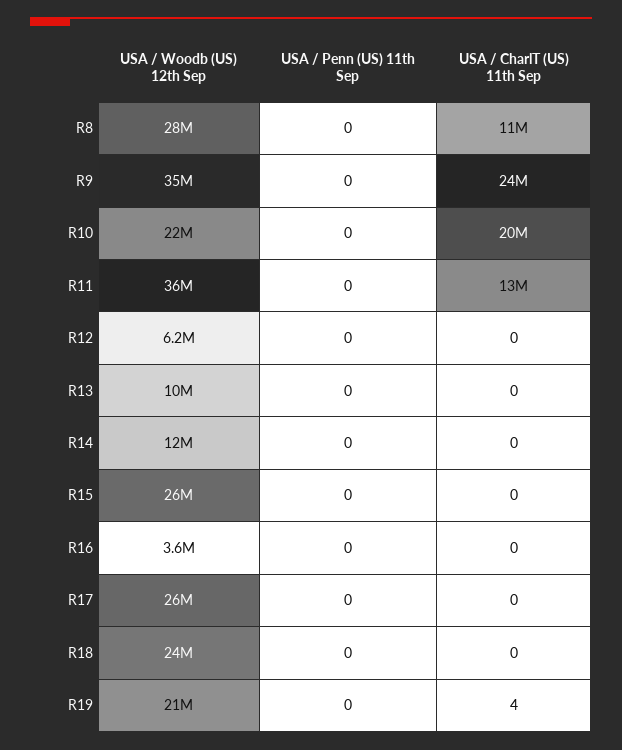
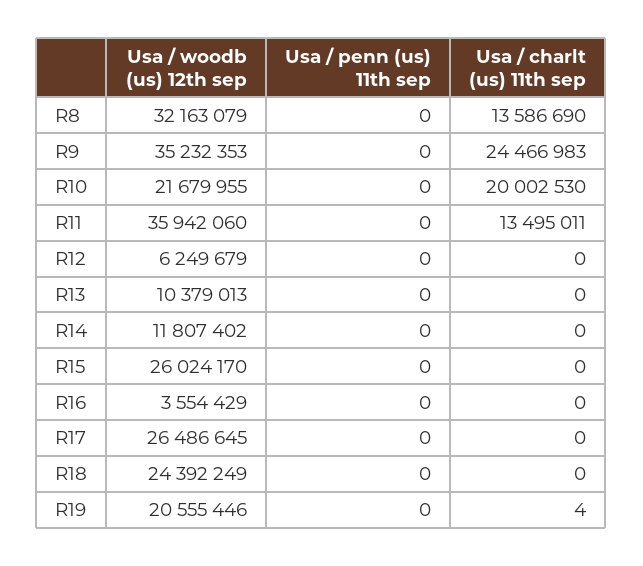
  {
    "USA / Woodb (US) 12th Sep": {
-     "R8": 28000000,
+     "R8": 32163079,
      "R9": 35232353,
      "R10": 21679955,
      "R11": 35942060,
      "R12": 6249679,
      "R13": 10379013,
      "R14": 11807402,
      "R15": 26024170,
      "R16": 3554429,
      "R17": 26486645,
      "R18": 24392249,
      "R19": 20555446
    },
    "USA / Penn (US) 11th Sep": {
      "R8": 0,
      "R9": 0,
      "R10": 0,
      "R11": 0,
      "R12": 0,
      "R13": 0,
      "R14": 0,
      "R15": 0,
      "R16": 0,
      "R17": 0,
      "R18": 0,
      "R19": 0
    },
    "USA / CharlT (US) 11th Sep": {
-     "R8": 11000000,
+     "R8": 13586690,
      "R9": 24466983,
      "R10": 20002530,
      "R11": 13495011,
      "R12": 0,
      "R13": 0,
      "R14": 0,
      "R15": 0,
      "R16": 0,
      "R17": 0,
      "R18": 0,
      "R19": 4
    }
  }

